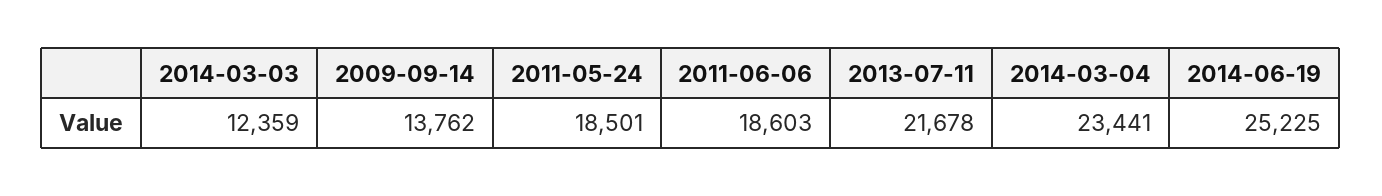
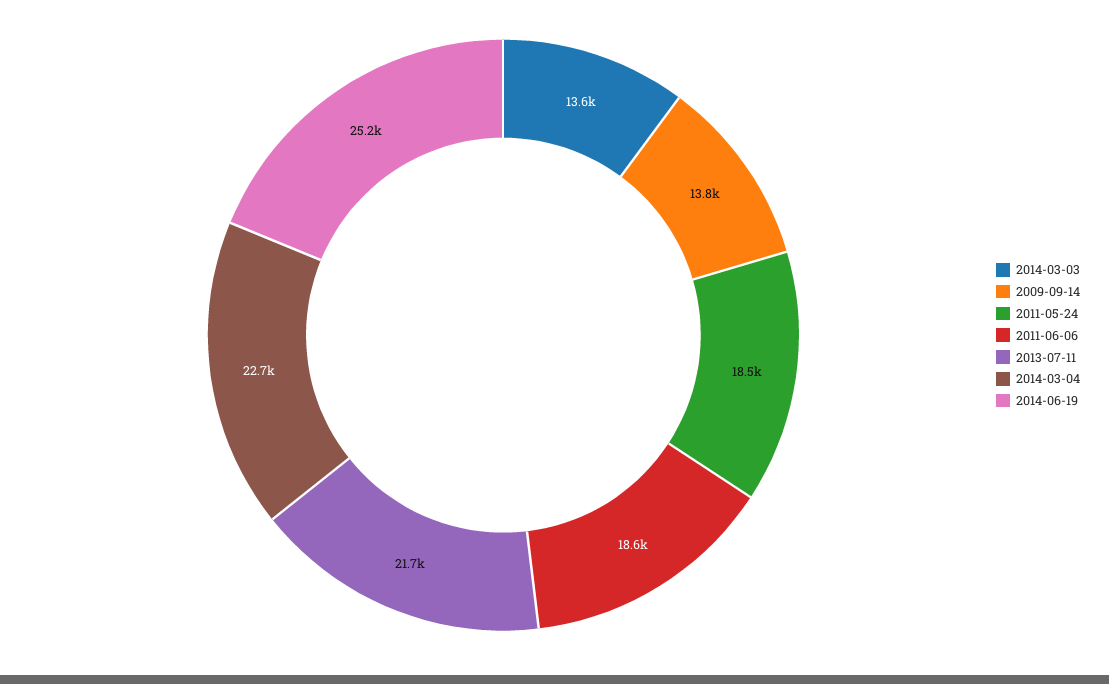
  {
-   "2014-03-03": 12359,
+   "2014-03-03": 13600,
    "2009-09-14": 13762,
    "2011-05-24": 18501,
    "2011-06-06": 18603,
    "2013-07-11": 21678,
-   "2014-03-04": 23441,
+   "2014-03-04": 22700,
    "2014-06-19": 25225
  }

